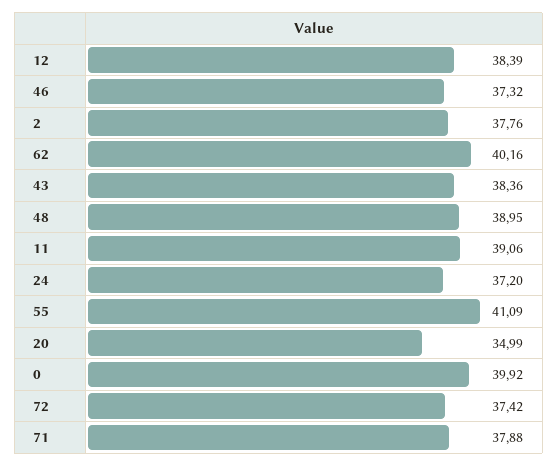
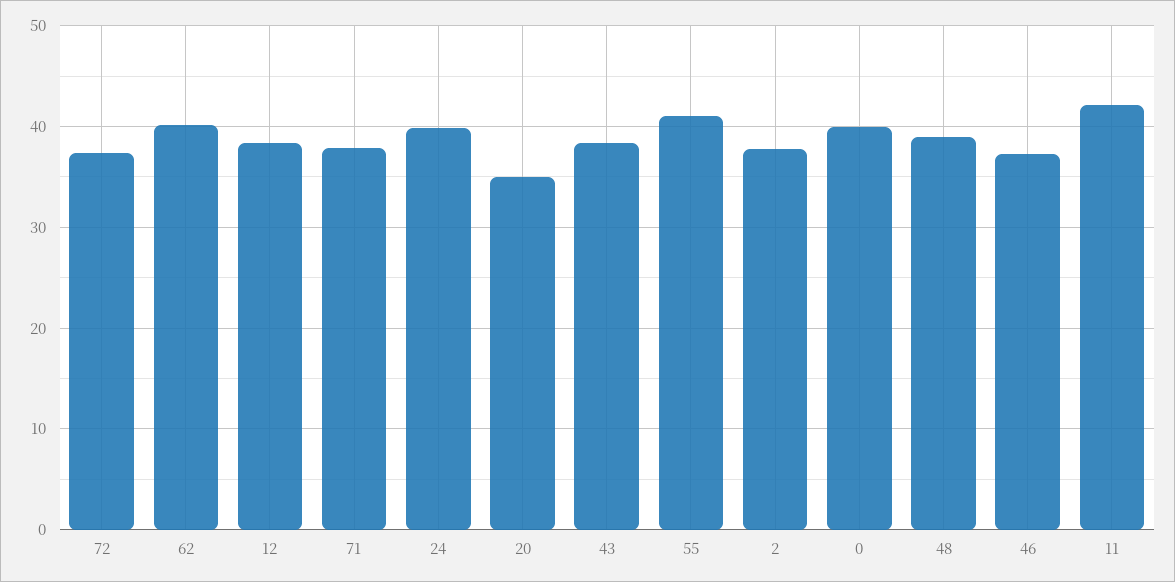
  {
    "12": 38.39,
    "46": 37.32,
    "2": 37.76,
    "62": 40.16,
    "43": 38.36,
    "48": 38.95,
-   "11": 39.06,
+   "11": 42,
-   "24": 37.2,
+   "24": 40,
    "55": 41.09,
    "20": 34.99,
    "0": 39.92,
    "72": 37.42,
    "71": 37.88
  }

